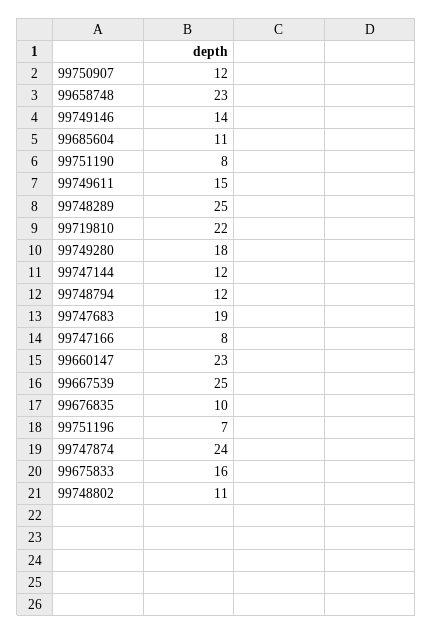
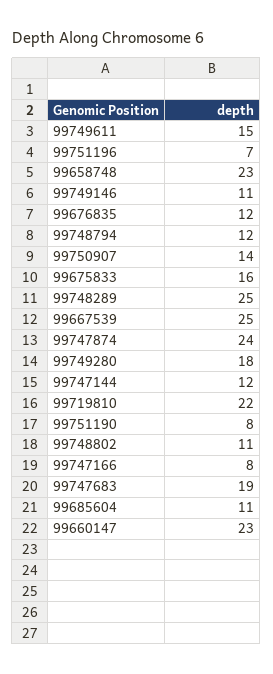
  {
-   "99750907": 12,
+   "99750907": 14,
    "99658748": 23,
-   "99749146": 14,
+   "99749146": 11,
    "99685604": 11,
    "99751190": 8,
    "99749611": 15,
    "99748289": 25,
    "99719810": 22,
    "99749280": 18,
    "99747144": 12,
    "99748794": 12,
    "99747683": 19,
    "99747166": 8,
    "99660147": 23,
    "99667539": 25,
-   "99676835": 10,
+   "99676835": 12,
    "99751196": 7,
    "99747874": 24,
    "99675833": 16,
    "99748802": 11
  }

